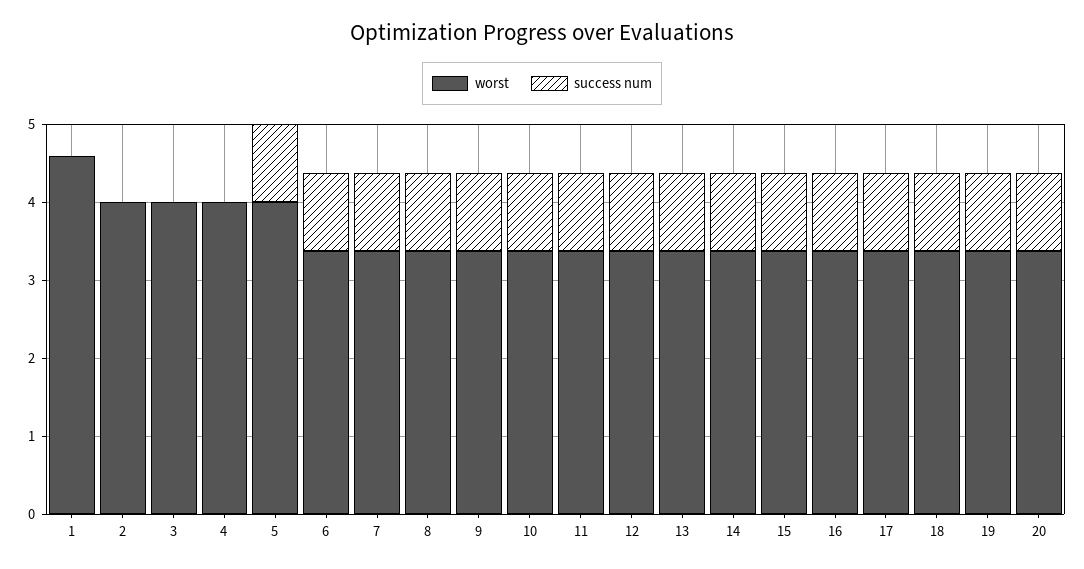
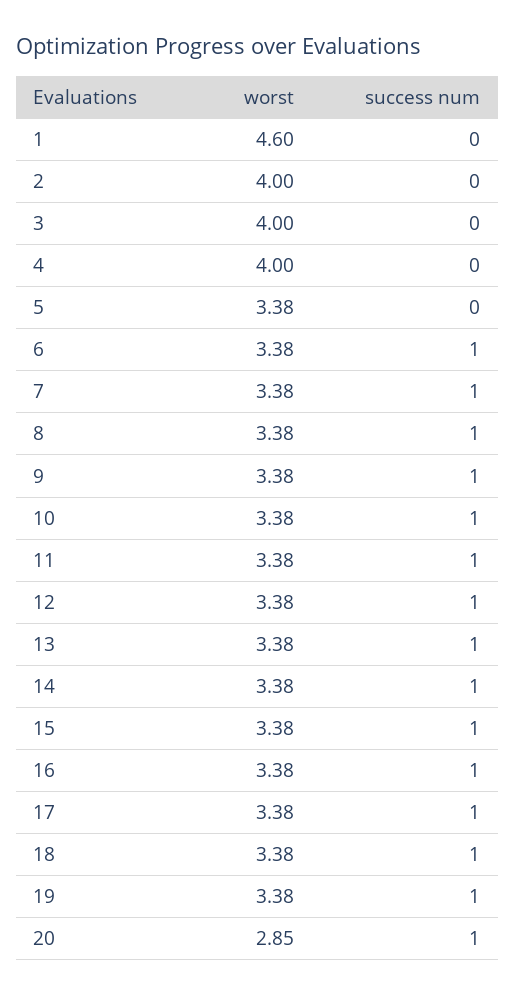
  {
    "worst": {
      "1": 4.6,
      "2": 4,
      "3": 4,
      "4": 4,
-     "5": 4,
+     "5": 3.38,
      "6": 3.38,
      "7": 3.38,
      "8": 3.38,
      "9": 3.38,
      "10": 3.38,
      "11": 3.38,
      "12": 3.38,
      "13": 3.38,
      "14": 3.38,
      "15": 3.38,
      "16": 3.38,
      "17": 3.38,
      "18": 3.38,
      "19": 3.38,
-     "20": 3.4
+     "20": 2.85
    },
    "success num": {
      "1": 0,
      "2": 0,
      "3": 0,
      "4": 0,
-     "5": 1,
+     "5": 0,
      "6": 1,
      "7": 1,
      "8": 1,
      "9": 1,
      "10": 1,
      "11": 1,
      "12": 1,
      "13": 1,
      "14": 1,
      "15": 1,
      "16": 1,
      "17": 1,
      "18": 1,
      "19": 1,
      "20": 1
    }
  }

